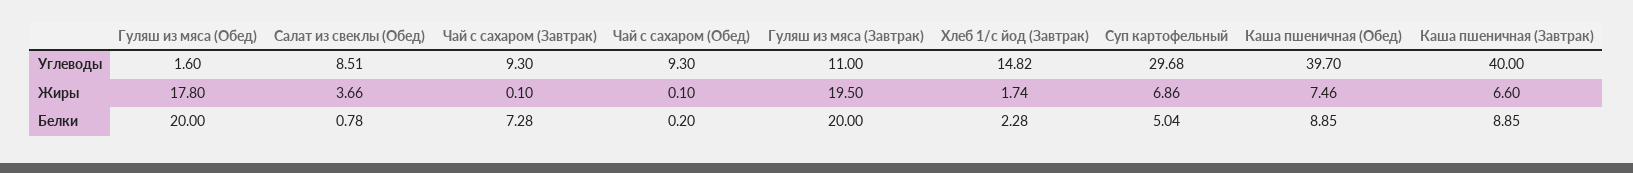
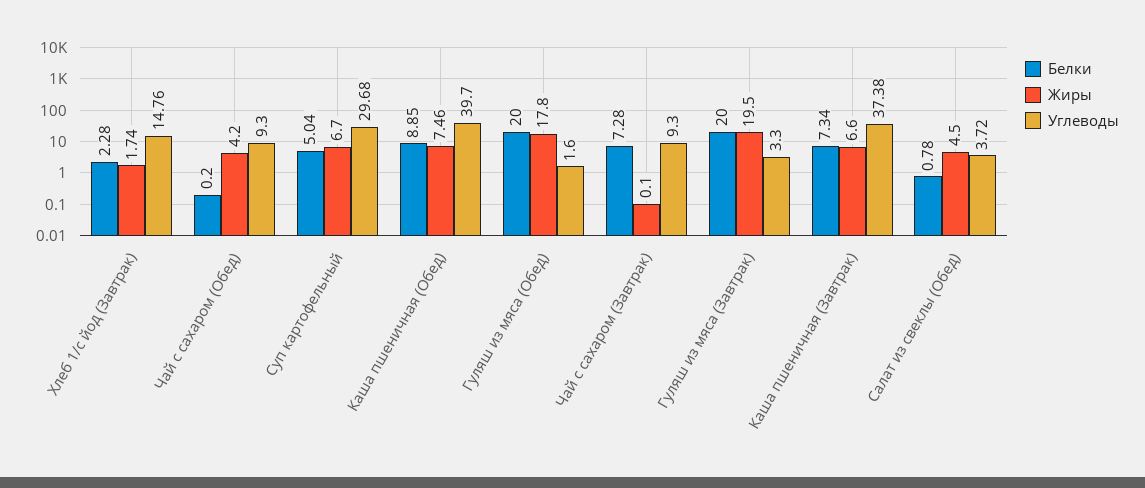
  {
    "Углеводы": {
      "Гуляш из мяса (Обед)": 1.6,
-     "Салат из свеклы (Обед)": 8.51,
+     "Салат из свеклы (Обед)": 3.72,
      "Чай с сахаром (Завтрак)": 9.3,
      "Чай с сахаром (Обед)": 9.3,
-     "Гуляш из мяса (Завтрак)": 11,
+     "Гуляш из мяса (Завтрак)": 3.3,
-     "Хлеб 1/с йод (Завтрак)": 14.82,
+     "Хлеб 1/с йод (Завтрак)": 14.76,
      "Суп картофельный": 29.68,
      "Каша пшеничная (Обед)": 39.7,
-     "Каша пшеничная (Завтрак)": 40
+     "Каша пшеничная (Завтрак)": 37.38
    },
    "Жиры": {
      "Гуляш из мяса (Обед)": 17.8,
-     "Салат из свеклы (Обед)": 3.66,
+     "Салат из свеклы (Обед)": 4.5,
      "Чай с сахаром (Завтрак)": 0.1,
-     "Чай с сахаром (Обед)": 0.1,
+     "Чай с сахаром (Обед)": 4.2,
      "Гуляш из мяса (Завтрак)": 19.5,
      "Хлеб 1/с йод (Завтрак)": 1.74,
-     "Суп картофельный": 6.86,
+     "Суп картофельный": 6.7,
      "Каша пшеничная (Обед)": 7.46,
      "Каша пшеничная (Завтрак)": 6.6
    },
    "Белки": {
      "Гуляш из мяса (Обед)": 20,
      "Салат из свеклы (Обед)": 0.78,
      "Чай с сахаром (Завтрак)": 7.28,
      "Чай с сахаром (Обед)": 0.2,
      "Гуляш из мяса (Завтрак)": 20,
      "Хлеб 1/с йод (Завтрак)": 2.28,
      "Суп картофельный": 5.04,
      "Каша пшеничная (Обед)": 8.85,
-     "Каша пшеничная (Завтрак)": 8.85
+     "Каша пшеничная (Завтрак)": 7.34
    }
  }

